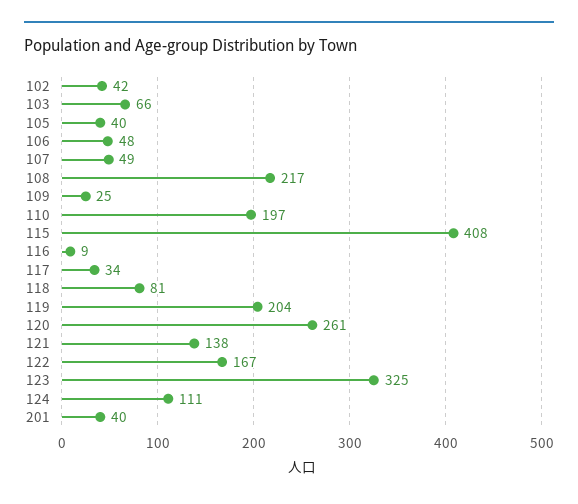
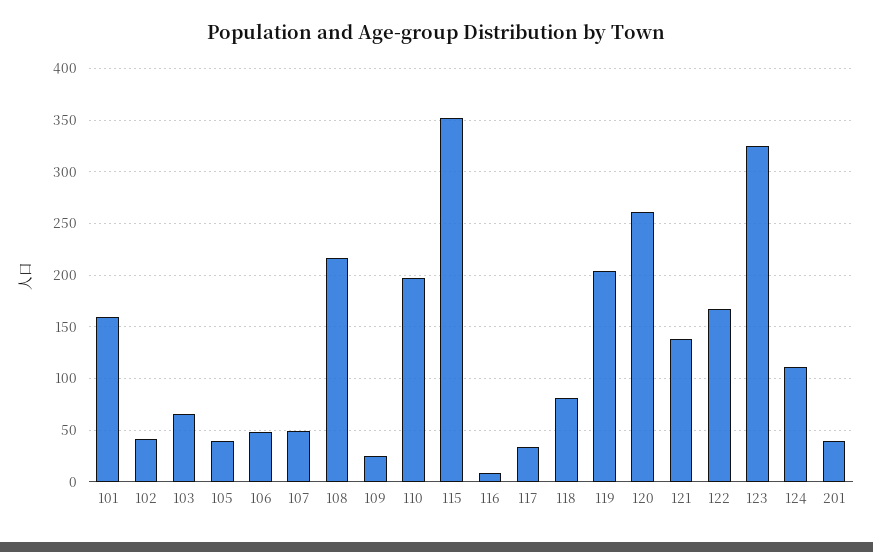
  {
    "102": 42,
    "103": 66,
    "105": 40,
    "106": 48,
    "107": 49,
    "108": 217,
    "109": 25,
    "110": 197,
-   "115": 408,
+   "115": 350,
    "116": 9,
    "117": 34,
    "118": 81,
    "119": 204,
    "120": 261,
    "121": 138,
    "122": 167,
    "123": 325,
    "124": 111,
-   "201": 40
+   "201": 40,
+   "101": 160
  }

